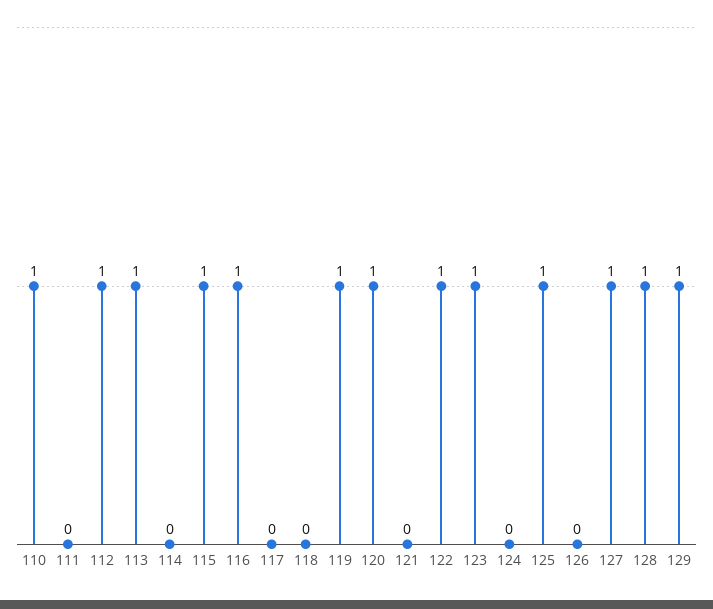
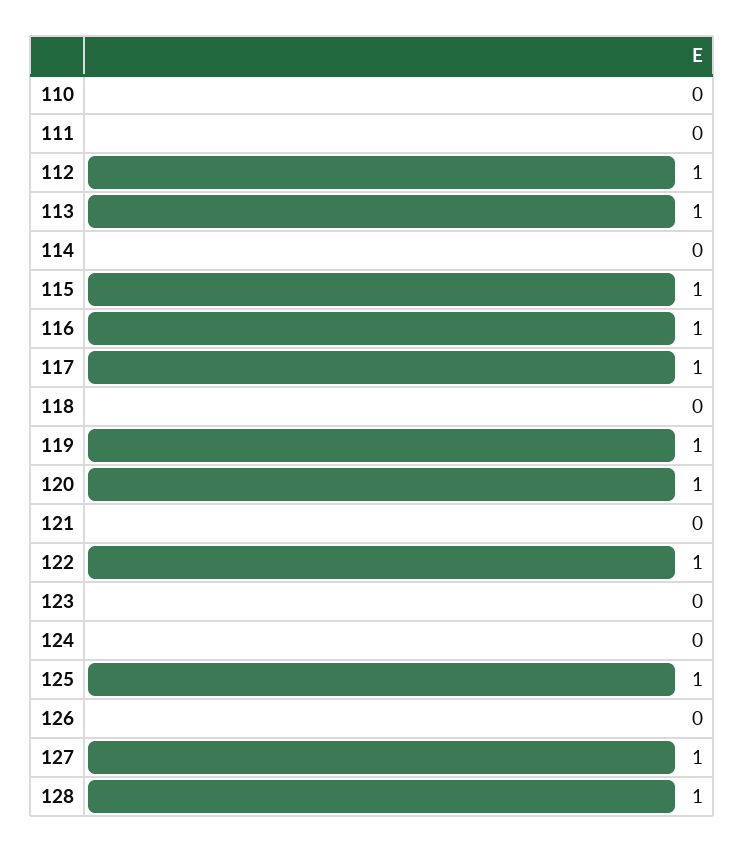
  {
-   "110": 1,
+   "110": 0,
    "111": 0,
    "112": 1,
    "113": 1,
    "114": 0,
    "115": 1,
    "116": 1,
-   "117": 0,
+   "117": 1,
    "118": 0,
    "119": 1,
    "120": 1,
    "121": 0,
    "122": 1,
-   "123": 1,
+   "123": 0,
    "124": 0,
    "125": 1,
    "126": 0,
    "127": 1,
-   "128": 1,
+   "128": 1
-   "129": 1
  }

